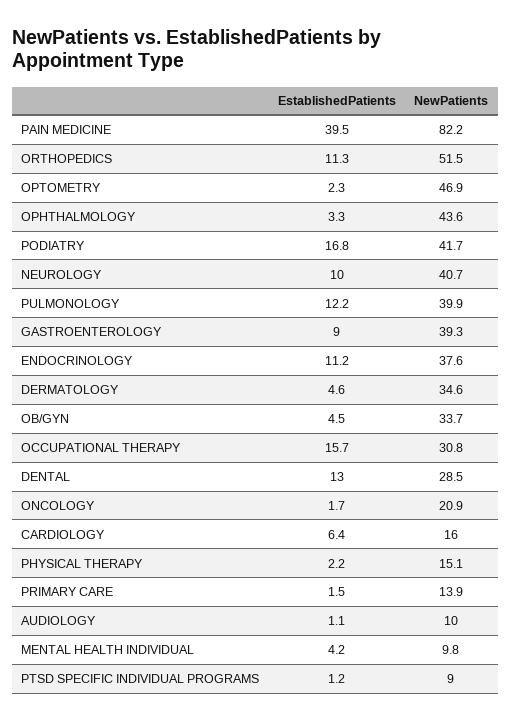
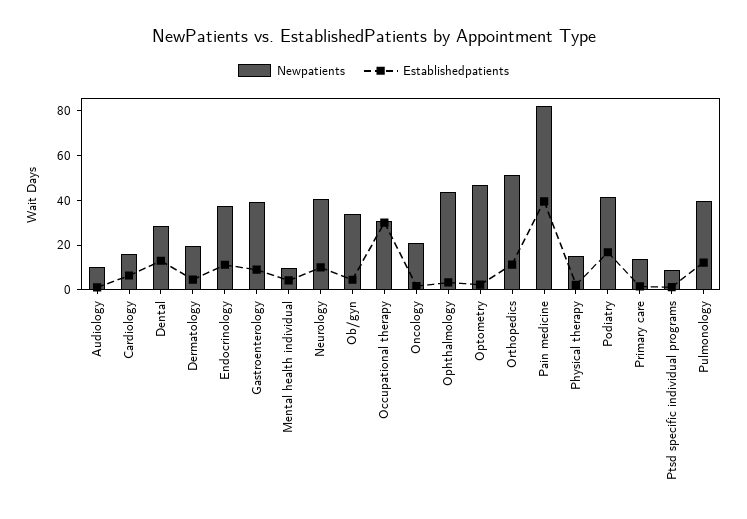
  {
    "EstablishedPatients": {
      "PAIN MEDICINE": 39.5,
      "ORTHOPEDICS": 11.3,
      "OPTOMETRY": 2.3,
      "OPHTHALMOLOGY": 3.3,
      "PODIATRY": 16.8,
      "NEUROLOGY": 10,
      "PULMONOLOGY": 12.2,
      "GASTROENTEROLOGY": 9,
      "ENDOCRINOLOGY": 11.2,
      "DERMATOLOGY": 4.6,
      "OB/GYN": 4.5,
-     "OCCUPATIONAL THERAPY": 15.7,
+     "OCCUPATIONAL THERAPY": 30,
      "DENTAL": 13,
      "ONCOLOGY": 1.7,
      "CARDIOLOGY": 6.4,
      "PHYSICAL THERAPY": 2.2,
      "PRIMARY CARE": 1.5,
      "AUDIOLOGY": 1.1,
      "MENTAL HEALTH INDIVIDUAL": 4.2,
      "PTSD SPECIFIC INDIVIDUAL PROGRAMS": 1.2
    },
    "NewPatients": {
      "PAIN MEDICINE": 82.2,
      "ORTHOPEDICS": 51.5,
      "OPTOMETRY": 46.9,
      "OPHTHALMOLOGY": 43.6,
      "PODIATRY": 41.7,
      "NEUROLOGY": 40.7,
      "PULMONOLOGY": 39.9,
      "GASTROENTEROLOGY": 39.3,
      "ENDOCRINOLOGY": 37.6,
-     "DERMATOLOGY": 34.6,
+     "DERMATOLOGY": 20,
      "OB/GYN": 33.7,
      "OCCUPATIONAL THERAPY": 30.8,
      "DENTAL": 28.5,
      "ONCOLOGY": 20.9,
      "CARDIOLOGY": 16,
      "PHYSICAL THERAPY": 15.1,
      "PRIMARY CARE": 13.9,
      "AUDIOLOGY": 10,
      "MENTAL HEALTH INDIVIDUAL": 9.8,
      "PTSD SPECIFIC INDIVIDUAL PROGRAMS": 9
    }
  }

